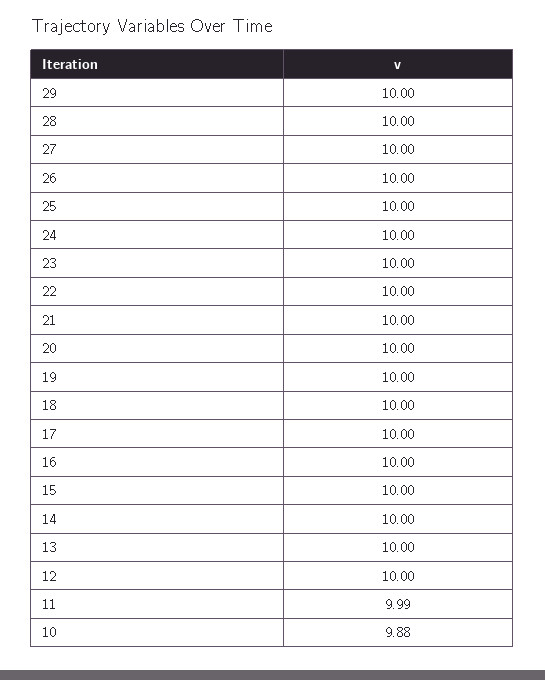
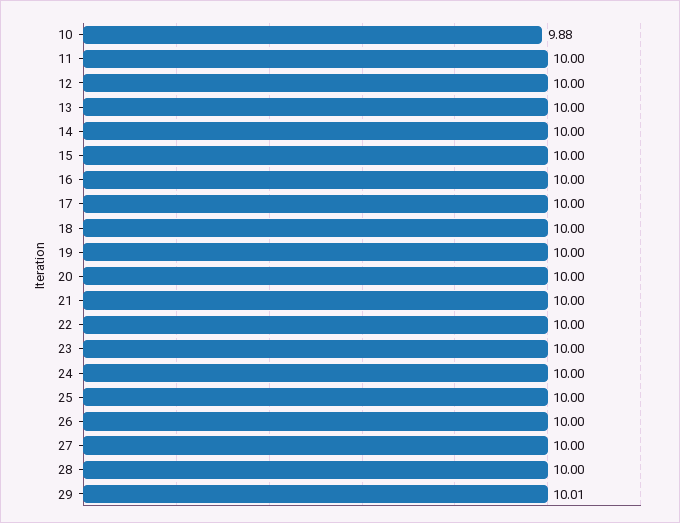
  {
-   "29": 10,
+   "29": 10.01,
    "28": 10,
    "27": 10,
    "26": 10,
    "25": 10,
    "24": 10,
    "23": 10,
    "22": 10,
    "21": 10,
    "20": 10,
    "19": 10,
    "18": 10,
    "17": 10,
    "16": 10,
    "15": 10,
    "14": 10,
    "13": 10,
    "12": 10,
-   "11": 9.99,
+   "11": 10,
    "10": 9.88
  }

